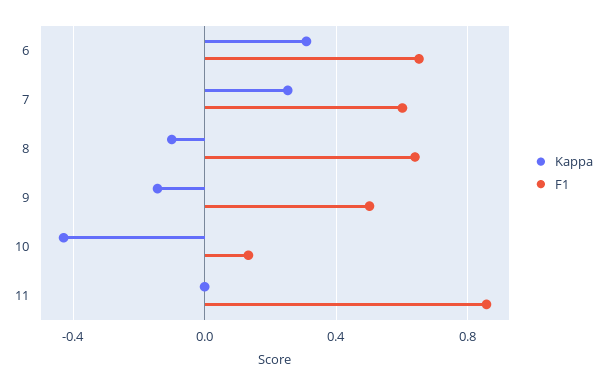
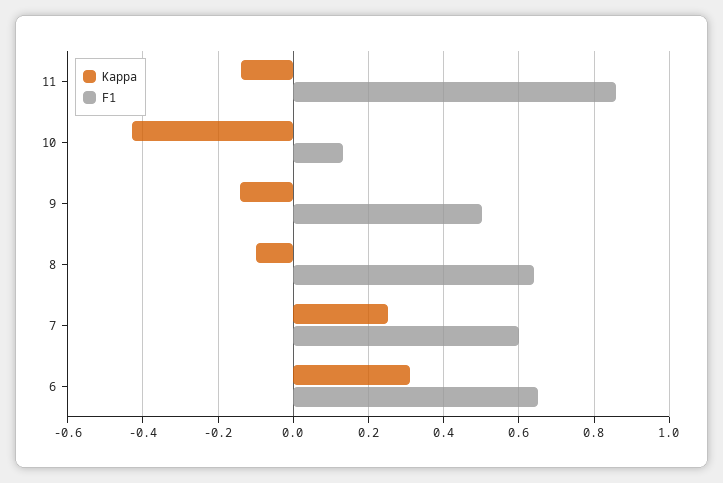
  {
    "Kappa": {
      "6": 0.3,
      "7": 0.26,
      "8": -0.1,
      "9": -0.14,
      "10": -0.42,
-     "11": 0
+     "11": -0.14
    },
    "F1": {
      "6": 0.66,
      "7": 0.6,
      "8": 0.64,
      "9": 0.5,
      "10": 0.14,
      "11": 0.86
    }
  }

